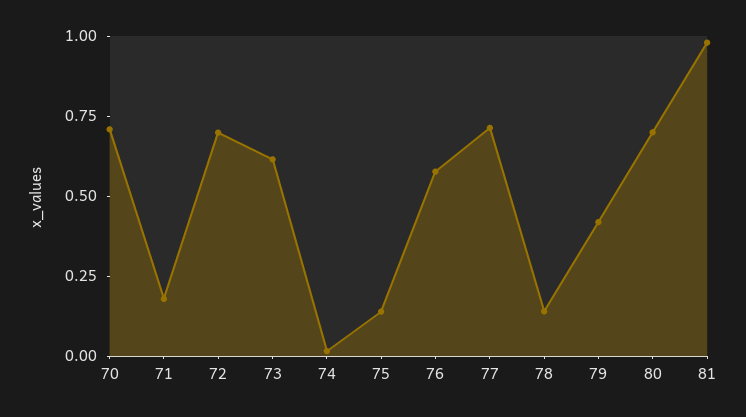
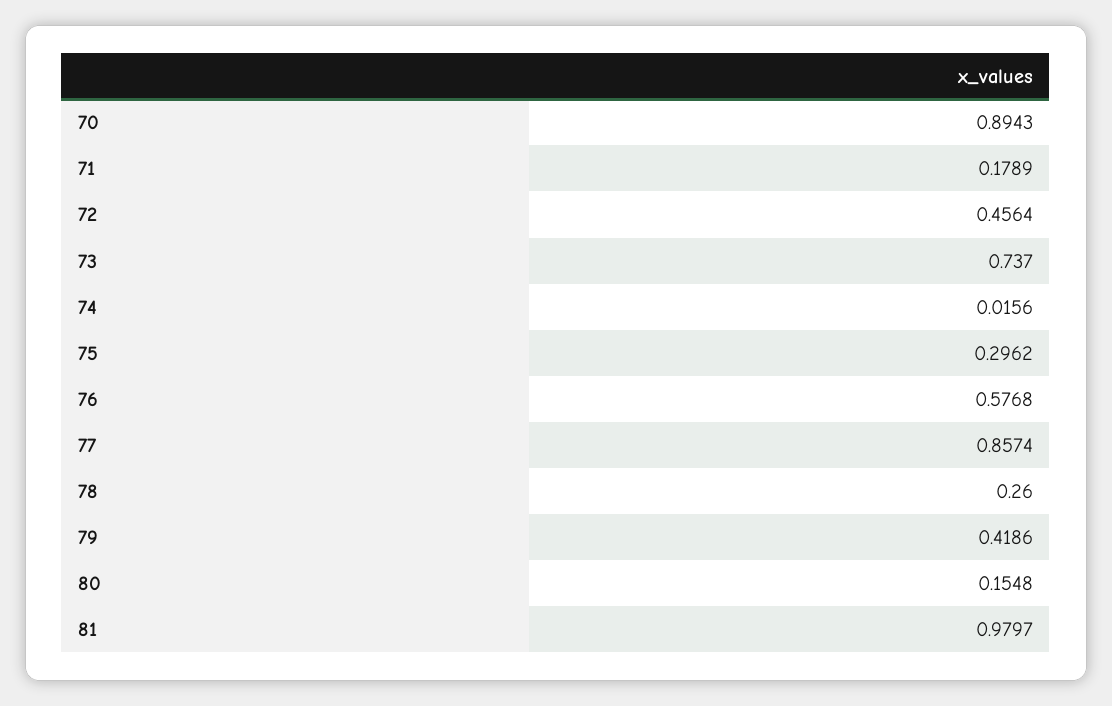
  {
-   "70": 0.7,
+   "70": 0.8943,
    "71": 0.1789,
-   "72": 0.7,
+   "72": 0.4564,
-   "73": 0.6,
+   "73": 0.737,
    "74": 0.0156,
-   "75": 0.15,
+   "75": 0.2962,
    "76": 0.5768,
-   "77": 0.7,
+   "77": 0.8574,
-   "78": 0.15,
+   "78": 0.26,
    "79": 0.4186,
-   "80": 0.7,
+   "80": 0.1548,
    "81": 0.9797
  }

